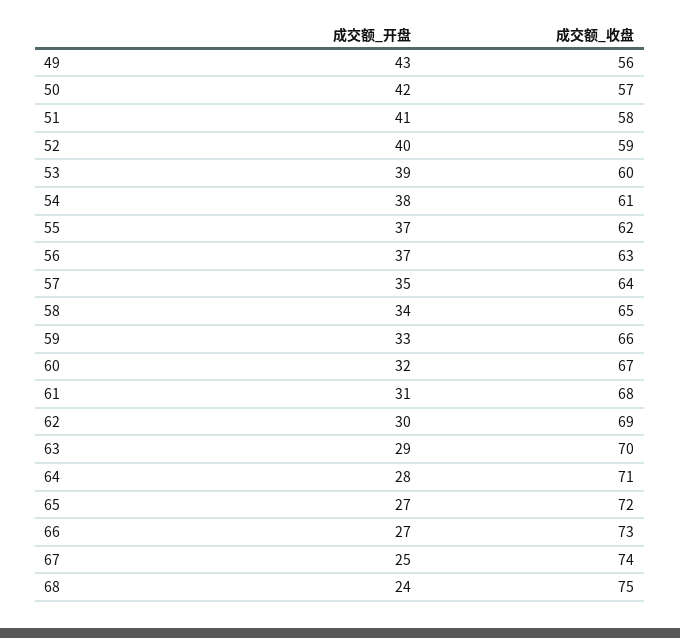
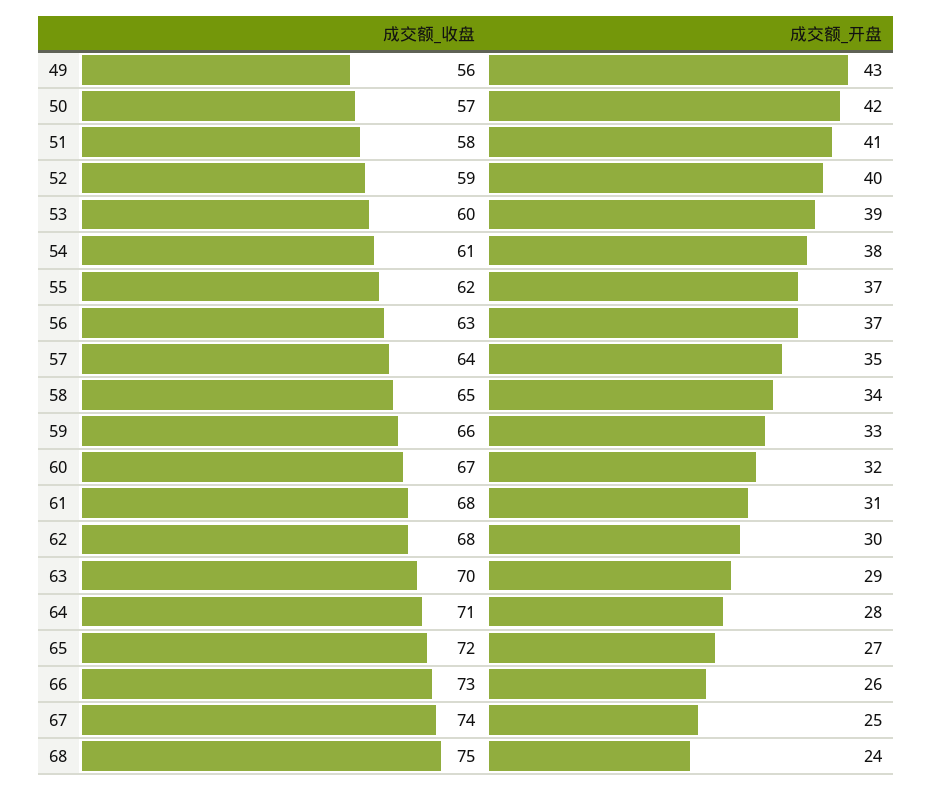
  {
    "成交额_开盘": {
      "49": 43,
      "50": 42,
      "51": 41,
      "52": 40,
      "53": 39,
      "54": 38,
      "55": 37,
      "56": 37,
      "57": 35,
      "58": 34,
      "59": 33,
      "60": 32,
      "61": 31,
      "62": 30,
      "63": 29,
      "64": 28,
      "65": 27,
-     "66": 27,
+     "66": 26,
      "67": 25,
      "68": 24
    },
    "成交额_收盘": {
      "49": 56,
      "50": 57,
      "51": 58,
      "52": 59,
      "53": 60,
      "54": 61,
      "55": 62,
      "56": 63,
      "57": 64,
      "58": 65,
      "59": 66,
      "60": 67,
      "61": 68,
-     "62": 69,
+     "62": 68,
      "63": 70,
      "64": 71,
      "65": 72,
      "66": 73,
      "67": 74,
      "68": 75
    }
  }

